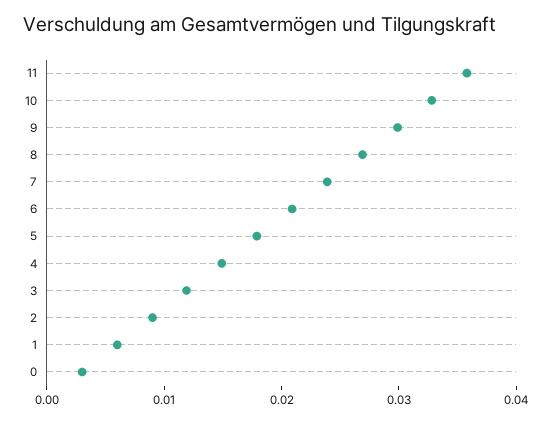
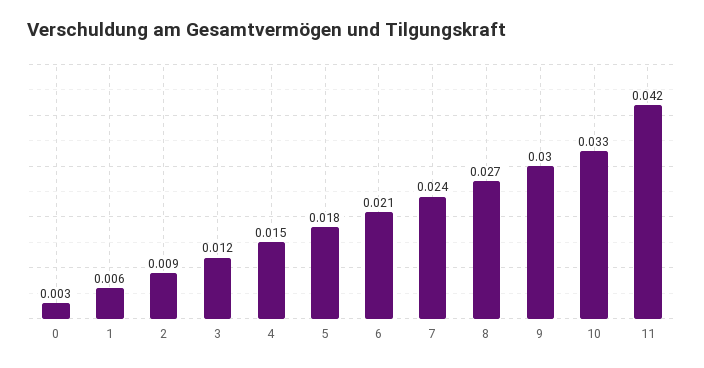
  {
-   "11": 0.036,
+   "11": 0.042,
    "10": 0.033,
    "9": 0.03,
    "8": 0.027,
    "7": 0.024,
    "6": 0.021,
    "5": 0.018,
    "4": 0.015,
    "3": 0.012,
    "2": 0.009,
    "1": 0.006,
    "0": 0.003
  }

